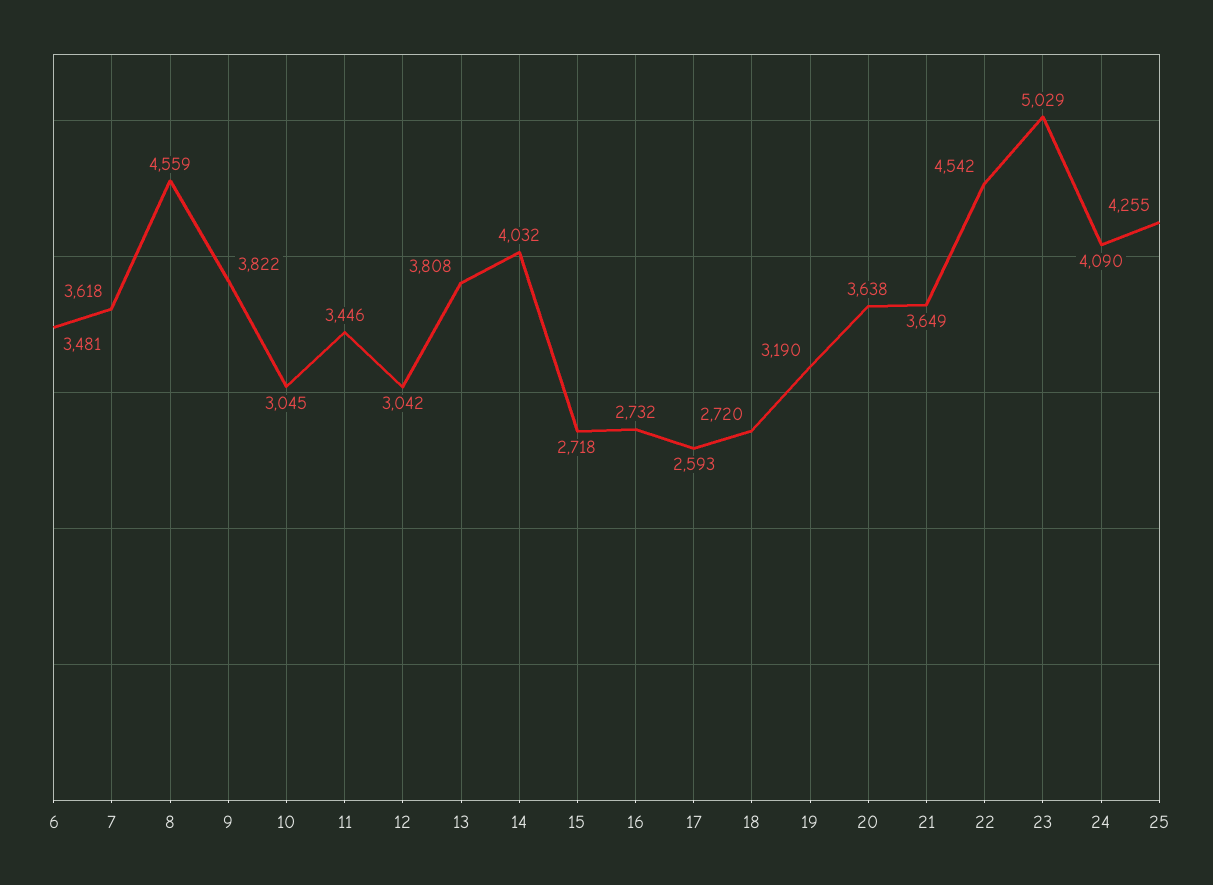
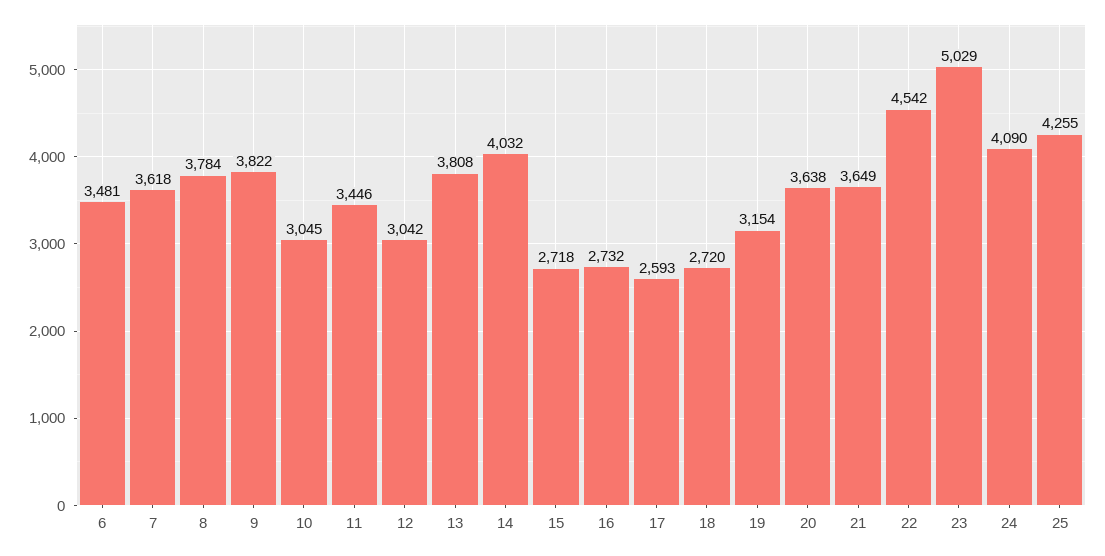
  {
    "6": 3481,
    "7": 3618,
-   "8": 4559,
+   "8": 3784,
    "9": 3822,
    "10": 3045,
    "11": 3446,
    "12": 3042,
    "13": 3808,
    "14": 4032,
    "15": 2718,
    "16": 2732,
    "17": 2593,
    "18": 2720,
-   "19": 3190,
+   "19": 3154,
    "20": 3638,
    "21": 3649,
    "22": 4542,
    "23": 5029,
    "24": 4090,
    "25": 4255
  }

